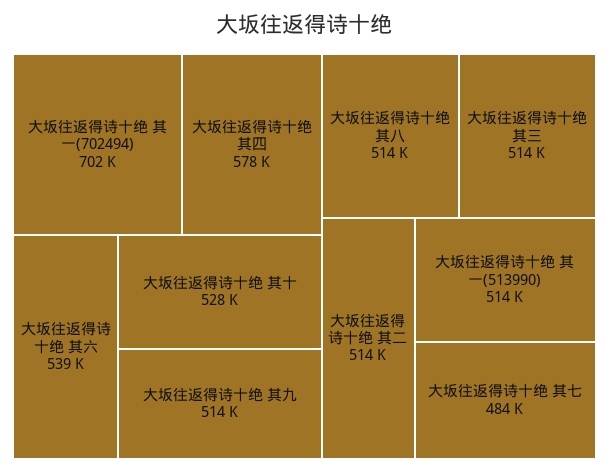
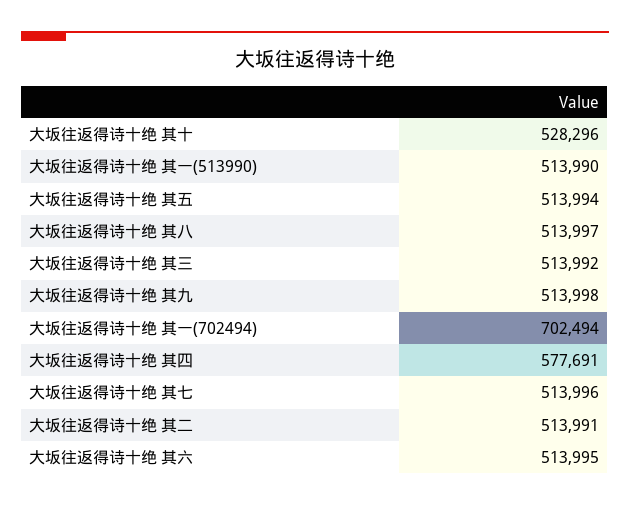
  {
    "大坂往返得诗十绝 其一(702494)": 702494,
    "大坂往返得诗十绝 其四": 577691,
-   "大坂往返得诗十绝 其六": 539000,
+   "大坂往返得诗十绝 其六": 513995,
    "大坂往返得诗十绝 其十": 528296,
    "大坂往返得诗十绝 其九": 513998,
    "大坂往返得诗十绝 其八": 513997,
    "大坂往返得诗十绝 其三": 513992,
    "大坂往返得诗十绝 其二": 513991,
    "大坂往返得诗十绝 其一(513990)": 513990,
-   "大坂往返得诗十绝 其七": 484000
+   "大坂往返得诗十绝 其七": 513996,
+   "大坂往返得诗十绝 其五": 513994
  }

